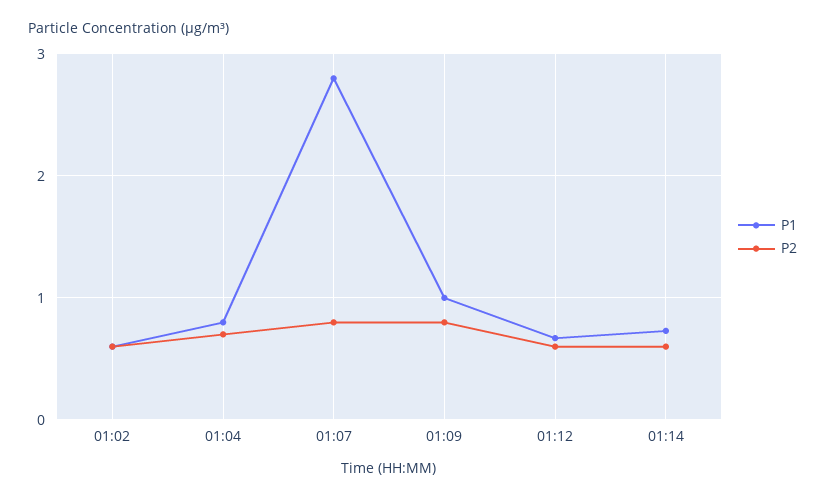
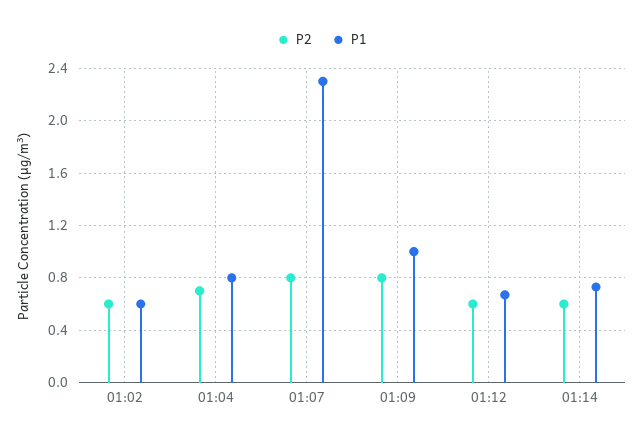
  {
    "P1": {
      "01:02": 0.6,
      "01:04": 0.8,
-     "01:07": 2.8,
+     "01:07": 2.3,
      "01:09": 1,
      "01:12": 0.65,
      "01:14": 0.75
    },
    "P2": {
      "01:02": 0.6,
      "01:04": 0.7,
      "01:07": 0.8,
      "01:09": 0.8,
      "01:12": 0.6,
      "01:14": 0.6
    }
  }

